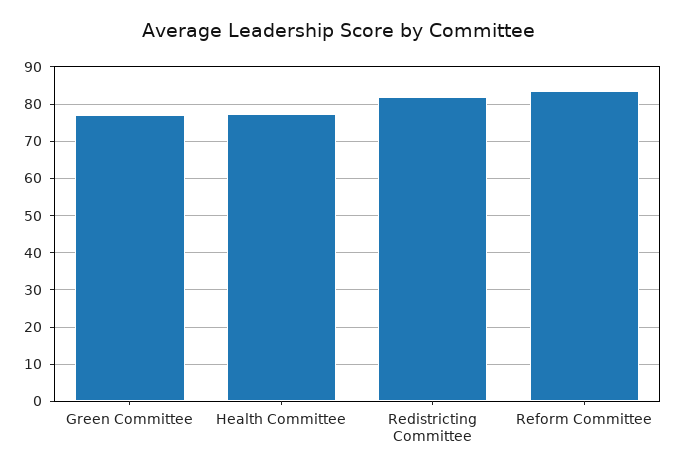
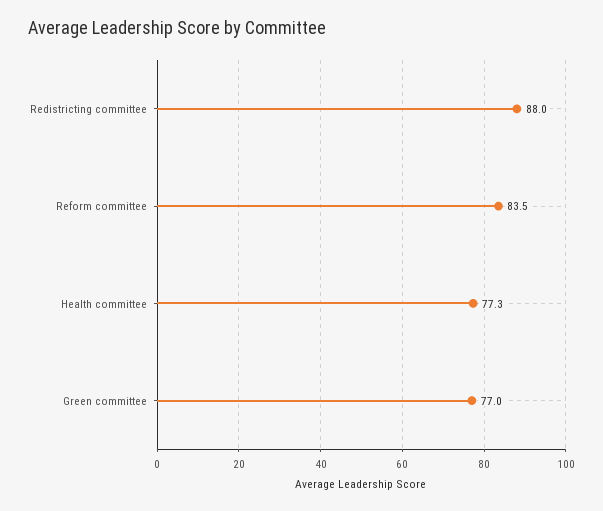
  {
    "Green Committee": 77,
    "Health Committee": 77.3,
-   "Redistricting Committee": 82,
+   "Redistricting Committee": 88,
    "Reform Committee": 83.5
  }

